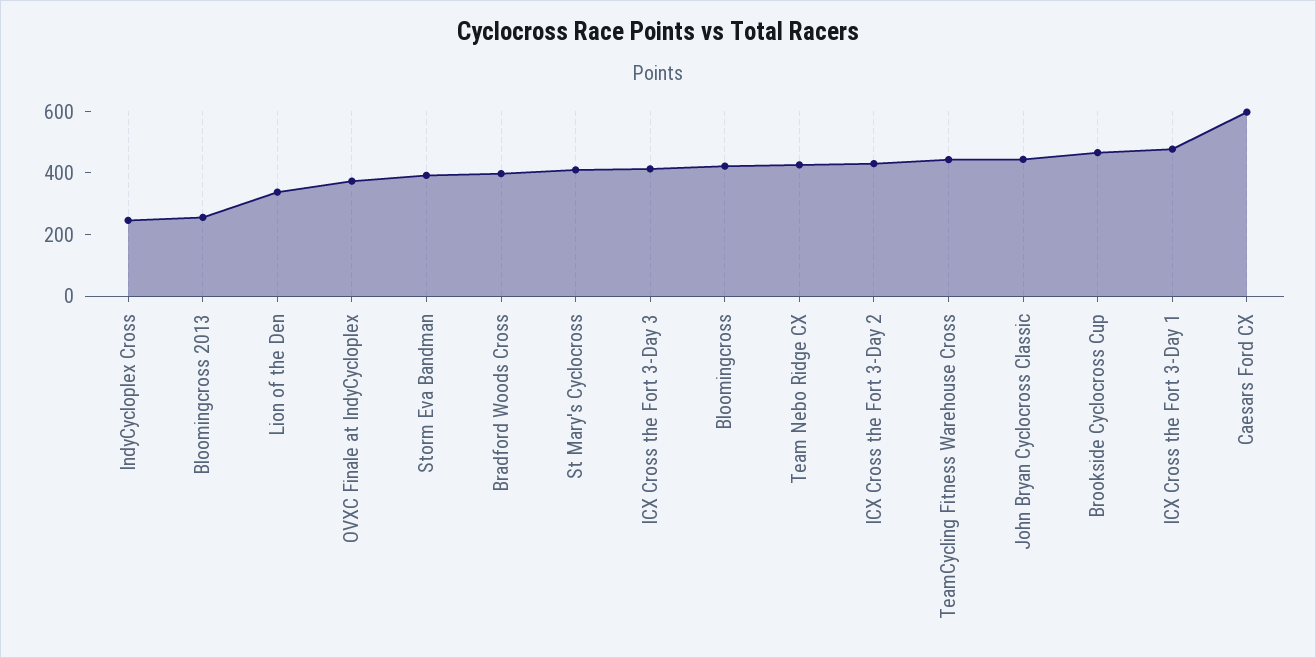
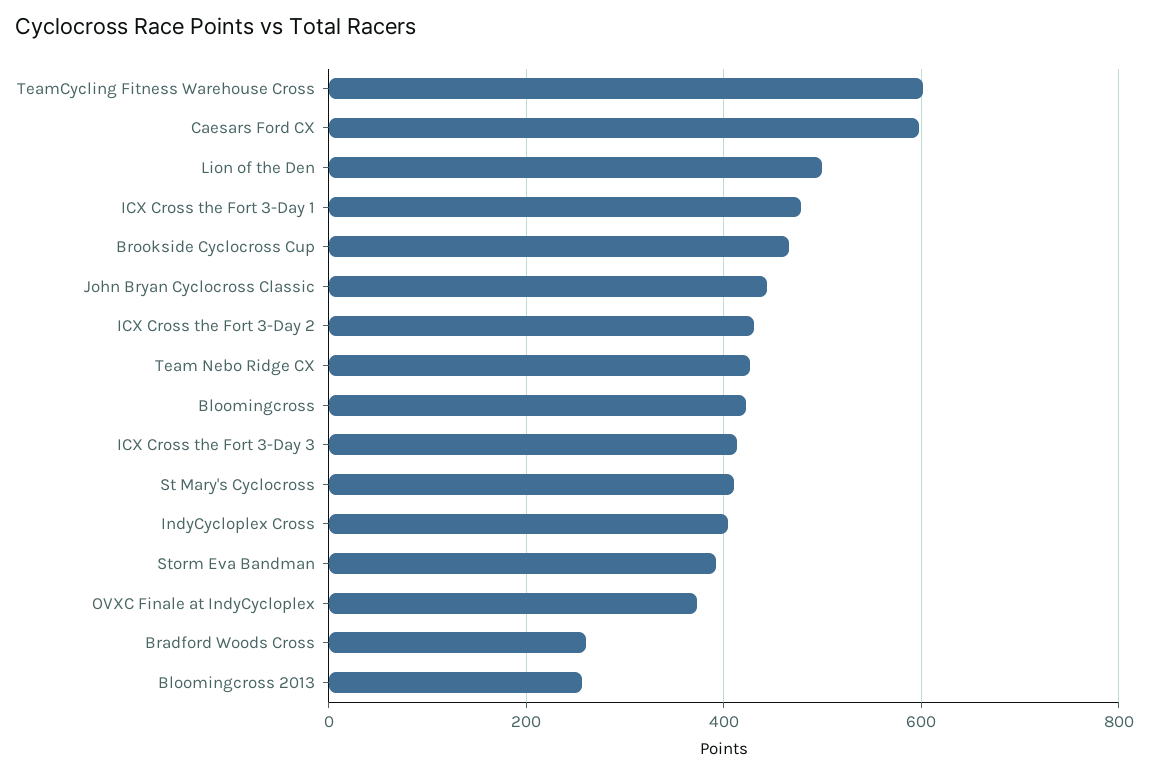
  {
-   "IndyCycloplex Cross": 250,
+   "IndyCycloplex Cross": 400,
    "Bloomingcross 2013": 260,
-   "Lion of the Den": 350,
+   "Lion of the Den": 500,
    "OVXC Finale at IndyCycloplex": 380,
    "Storm Eva Bandman": 400,
-   "Bradford Woods Cross": 400,
+   "Bradford Woods Cross": 260,
    "St Mary's Cyclocross": 420,
    "ICX Cross the Fort 3-Day 3": 420,
    "Bloomingcross": 420,
    "Team Nebo Ridge CX": 420,
    "ICX Cross the Fort 3-Day 2": 440,
-   "TeamCycling Fitness Warehouse Cross": 450,
+   "TeamCycling Fitness Warehouse Cross": 600,
    "John Bryan Cyclocross Classic": 440,
    "Brookside Cyclocross Cup": 460,
    "ICX Cross the Fort 3-Day 1": 480,
    "Caesars Ford CX": 600
  }

